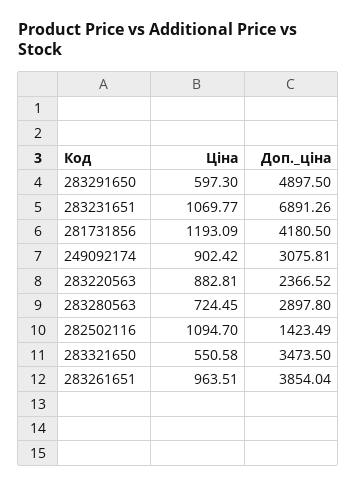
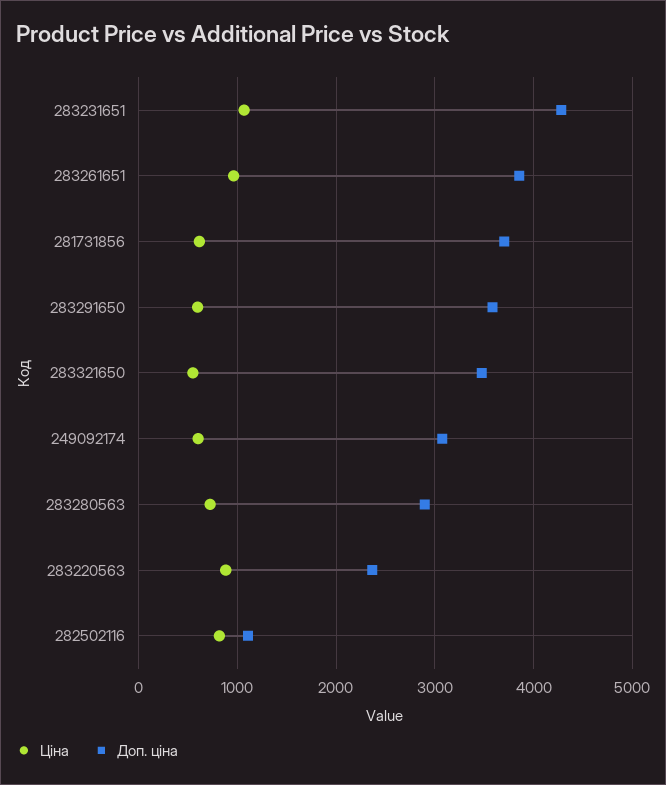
  {
    "Ціна": {
      "283291650": 597.3,
      "283231651": 1069.77,
-     "281731856": 1193.09,
+     "281731856": 600,
-     "249092174": 902.42,
+     "249092174": 600,
      "283220563": 882.81,
      "283280563": 724.45,
-     "282502116": 1094.7,
+     "282502116": 800,
      "283321650": 550.58,
      "283261651": 963.51
    },
    "Доп._ціна": {
-     "283291650": 4897.5,
+     "283291650": 3600,
-     "283231651": 6891.26,
+     "283231651": 4300,
-     "281731856": 4180.5,
+     "281731856": 3700,
      "249092174": 3075.81,
      "283220563": 2366.52,
      "283280563": 2897.8,
-     "282502116": 1423.49,
+     "282502116": 1100,
      "283321650": 3473.5,
      "283261651": 3854.04
    }
  }

